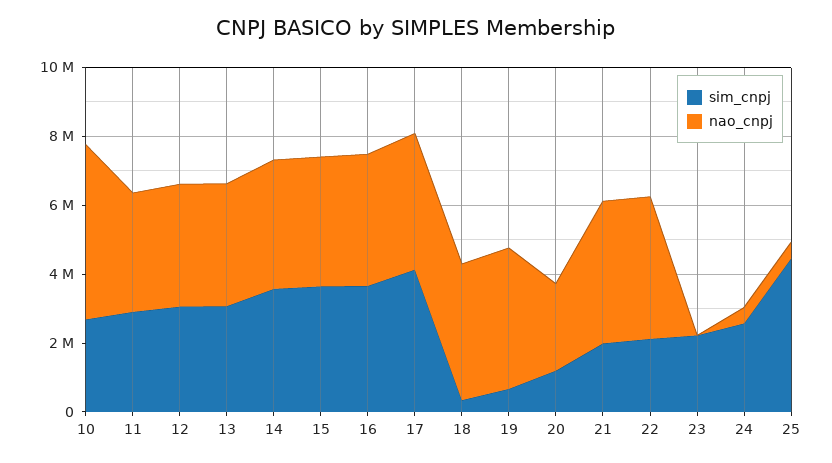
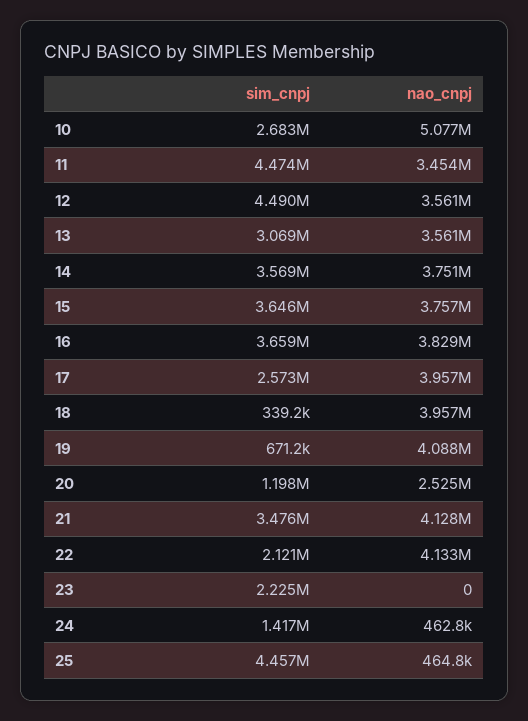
  {
    "sim_cnpj": {
      "10": 2683000,
-     "11": 3000000,
+     "11": 4474000,
-     "12": 3000000,
+     "12": 4490000,
      "13": 3069000,
      "14": 3569000,
      "15": 3646000,
      "16": 3659000,
-     "17": 4000000,
+     "17": 2573000,
      "18": 339200,
      "19": 671200,
      "20": 1198000,
-     "21": 2000000,
+     "21": 3476000,
      "22": 2121000,
      "23": 2225000,
-     "24": 2500000,
+     "24": 1417000,
      "25": 4457000
    },
    "nao_cnpj": {
      "10": 5077000,
      "11": 3454000,
      "12": 3561000,
      "13": 3561000,
      "14": 3751000,
      "15": 3757000,
      "16": 3829000,
      "17": 3957000,
      "18": 3957000,
      "19": 4088000,
      "20": 2525000,
      "21": 4128000,
      "22": 4133000,
      "23": 0,
      "24": 462800,
      "25": 464800
    }
  }

